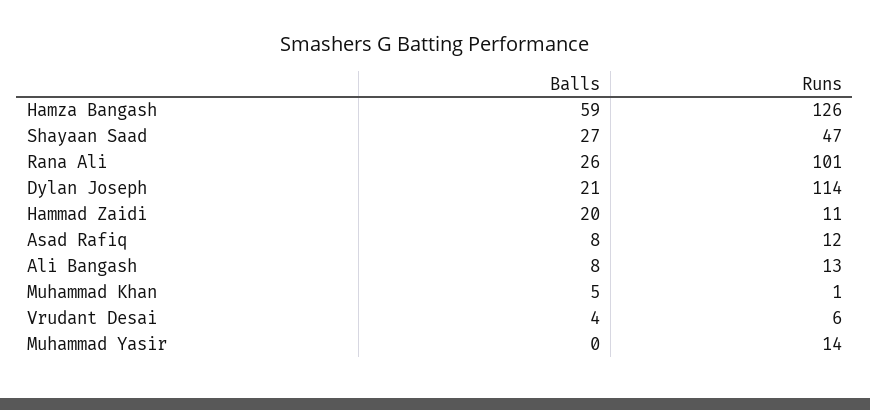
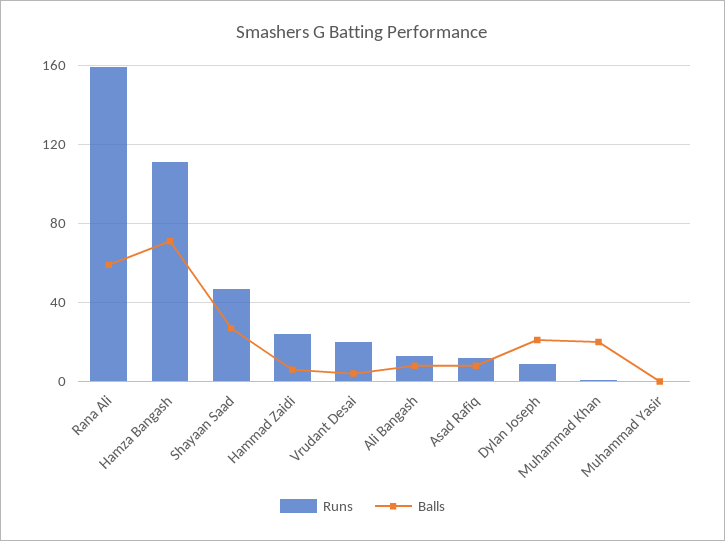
  {
    "Balls": {
-     "Hamza Bangash": 59,
+     "Hamza Bangash": 70,
      "Shayaan Saad": 27,
-     "Rana Ali": 26,
+     "Rana Ali": 60,
      "Dylan Joseph": 21,
-     "Hammad Zaidi": 20,
+     "Hammad Zaidi": 5,
      "Asad Rafiq": 8,
      "Ali Bangash": 8,
-     "Muhammad Khan": 5,
+     "Muhammad Khan": 20,
      "Vrudant Desai": 4,
      "Muhammad Yasir": 0
    },
    "Runs": {
-     "Hamza Bangash": 126,
+     "Hamza Bangash": 110,
      "Shayaan Saad": 47,
-     "Rana Ali": 101,
+     "Rana Ali": 160,
-     "Dylan Joseph": 114,
+     "Dylan Joseph": 10,
-     "Hammad Zaidi": 11,
+     "Hammad Zaidi": 25,
      "Asad Rafiq": 12,
      "Ali Bangash": 13,
      "Muhammad Khan": 1,
-     "Vrudant Desai": 6,
+     "Vrudant Desai": 20,
-     "Muhammad Yasir": 14
+     "Muhammad Yasir": 0
    }
  }

